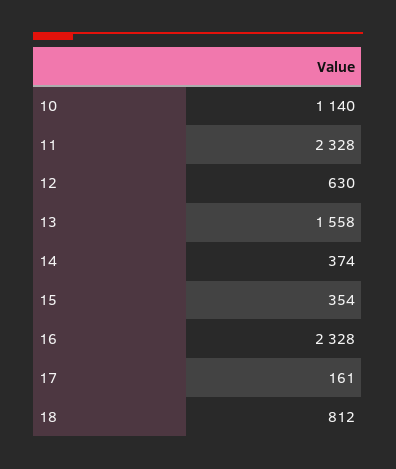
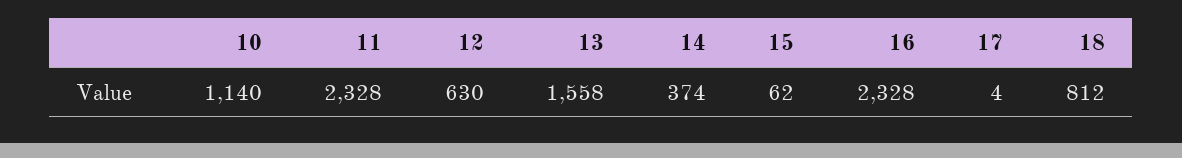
  {
    "10": 1140,
    "11": 2328,
    "12": 630,
    "13": 1558,
    "14": 374,
-   "15": 354,
+   "15": 62,
    "16": 2328,
-   "17": 161,
+   "17": 4,
    "18": 812
  }

